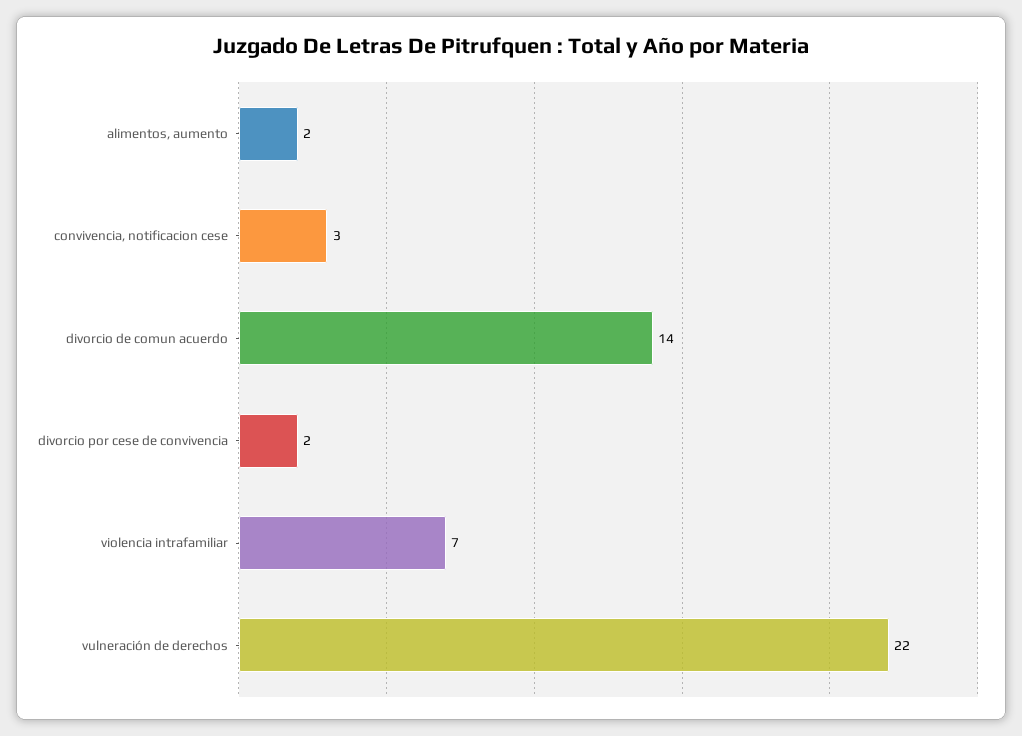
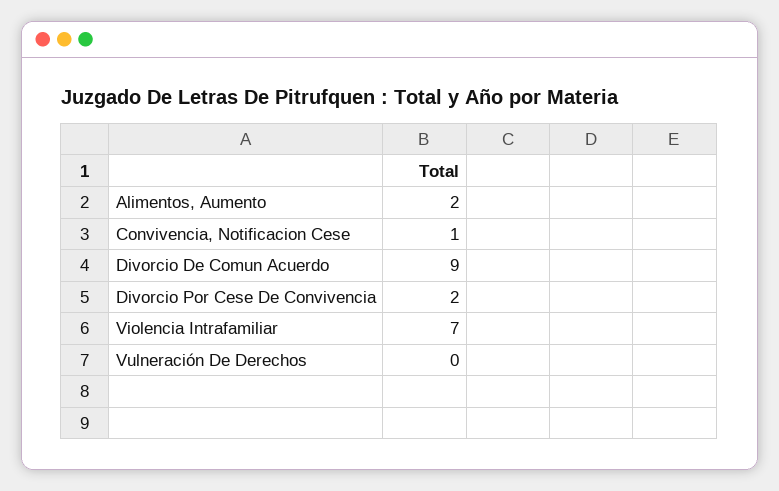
  {
    "alimentos, aumento": 2,
-   "convivencia, notificacion cese": 3,
+   "convivencia, notificacion cese": 1,
-   "divorcio de comun acuerdo": 14,
+   "divorcio de comun acuerdo": 9,
    "divorcio por cese de convivencia": 2,
    "violencia intrafamiliar": 7,
-   "vulneración de derechos": 22
+   "vulneración de derechos": 0
  }

